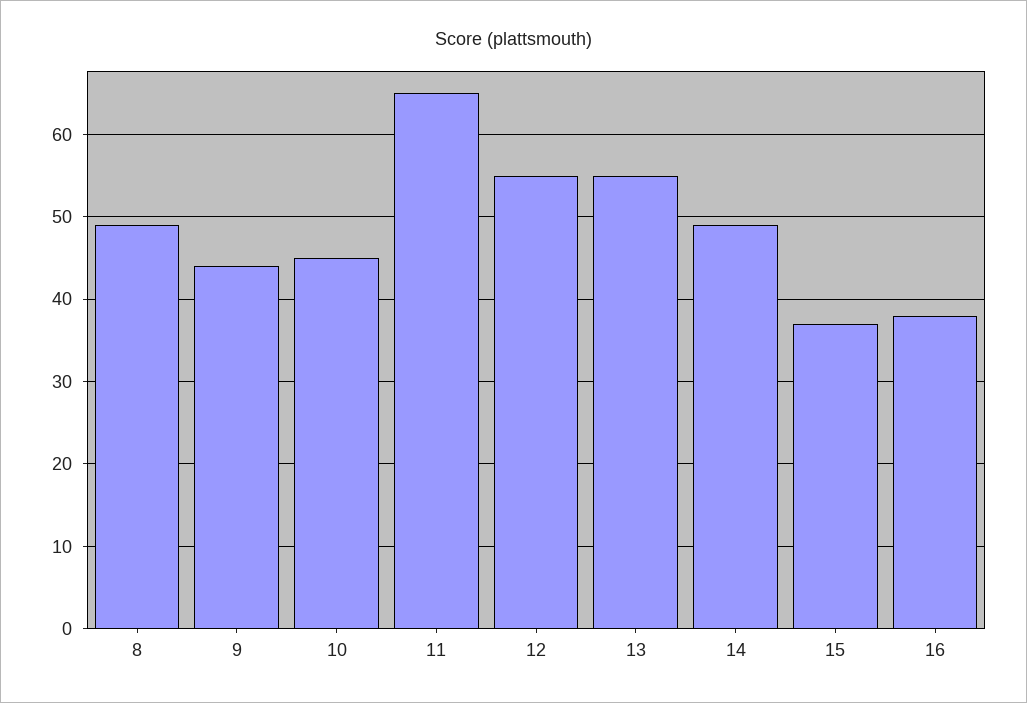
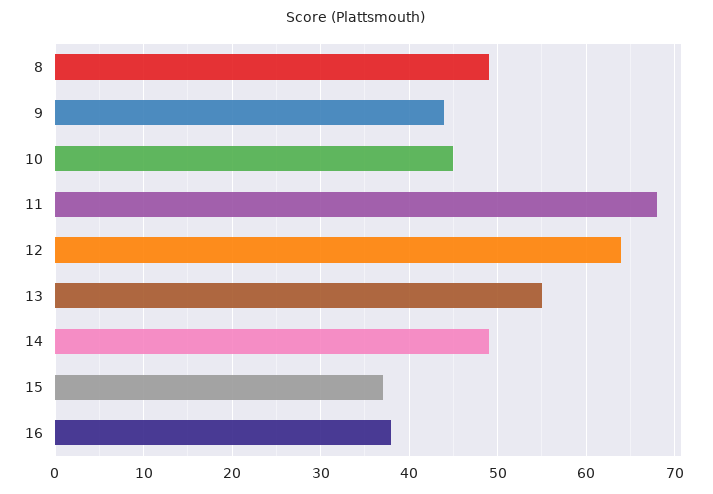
  {
    "8": 49,
    "9": 44,
    "10": 45,
-   "11": 65,
+   "11": 68,
-   "12": 55,
+   "12": 64,
    "13": 55,
    "14": 49,
    "15": 37,
    "16": 38
  }

